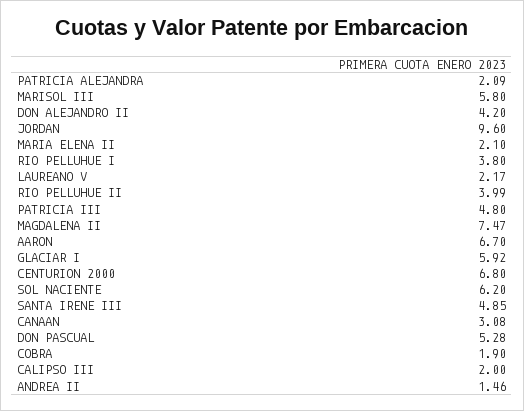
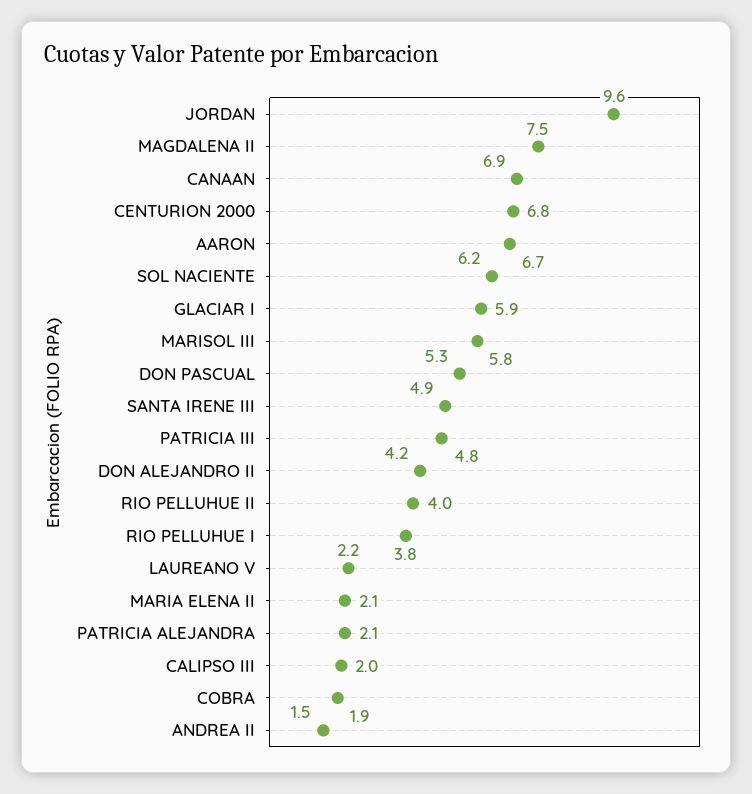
  {
    "PATRICIA ALEJANDRA": 2.09,
    "MARISOL III": 5.8,
    "DON ALEJANDRO II": 4.2,
    "JORDAN": 9.6,
    "MARIA ELENA II": 2.1,
    "RIO PELLUHUE I": 3.8,
    "LAUREANO V": 2.17,
    "RIO PELLUHUE II": 3.99,
    "PATRICIA III": 4.8,
    "MAGDALENA II": 7.47,
    "AARON": 6.7,
    "GLACIAR I": 5.92,
    "CENTURION 2000": 6.8,
    "SOL NACIENTE": 6.2,
    "SANTA IRENE III": 4.85,
-   "CANAAN": 3.08,
+   "CANAAN": 6.9,
    "DON PASCUAL": 5.28,
    "COBRA": 1.9,
    "CALIPSO III": 2,
    "ANDREA II": 1.46
  }

